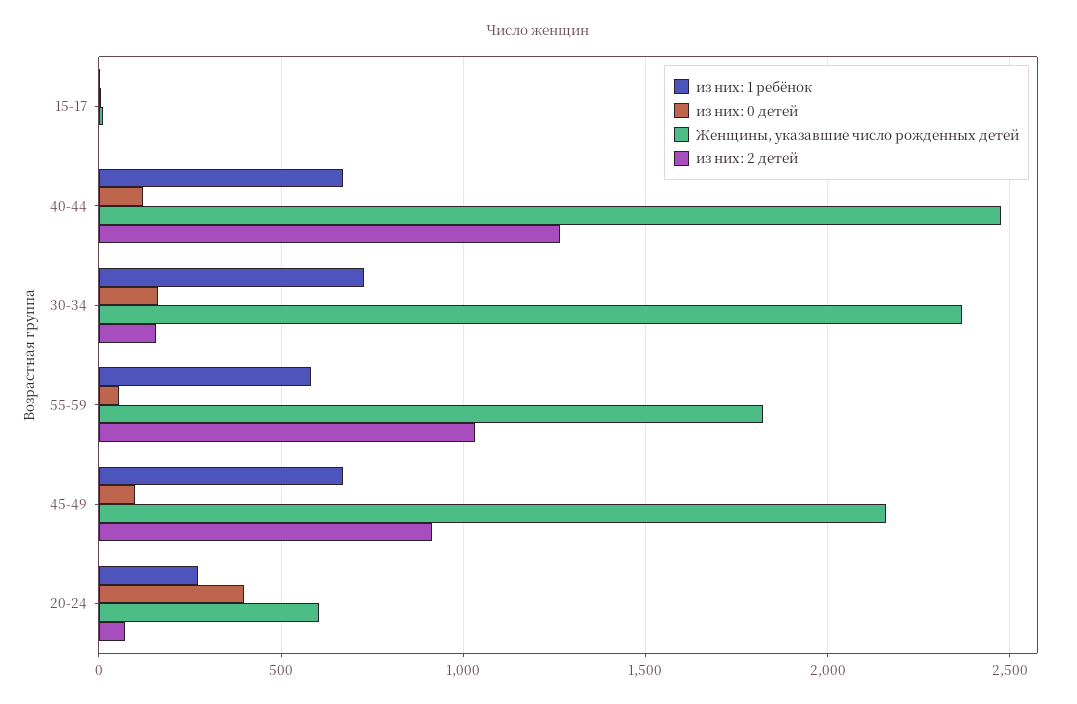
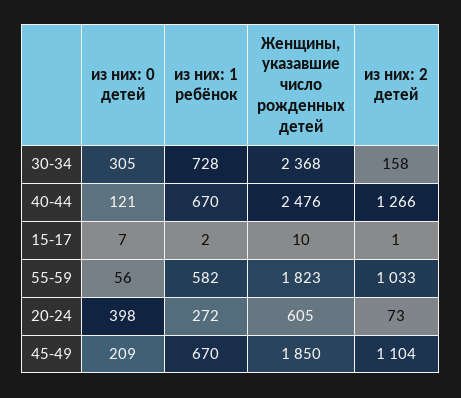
  {
    "из них: 1 ребёнок": {
      "15-17": 2,
      "40-44": 670,
      "30-34": 728,
      "55-59": 582,
      "45-49": 670,
      "20-24": 272
    },
    "из них: 0 детей": {
      "15-17": 7,
      "40-44": 121,
-     "30-34": 150,
+     "30-34": 305,
      "55-59": 56,
-     "45-49": 100,
+     "45-49": 209,
      "20-24": 398
    },
    "Женщины, указавшие число рожденных детей": {
      "15-17": 10,
      "40-44": 2476,
      "30-34": 2368,
      "55-59": 1823,
-     "45-49": 2150,
+     "45-49": 1850,
      "20-24": 605
    },
    "из них: 2 детей": {
      "15-17": 1,
      "40-44": 1266,
      "30-34": 158,
      "55-59": 1033,
-     "45-49": 900,
+     "45-49": 1104,
      "20-24": 73
    }
  }

